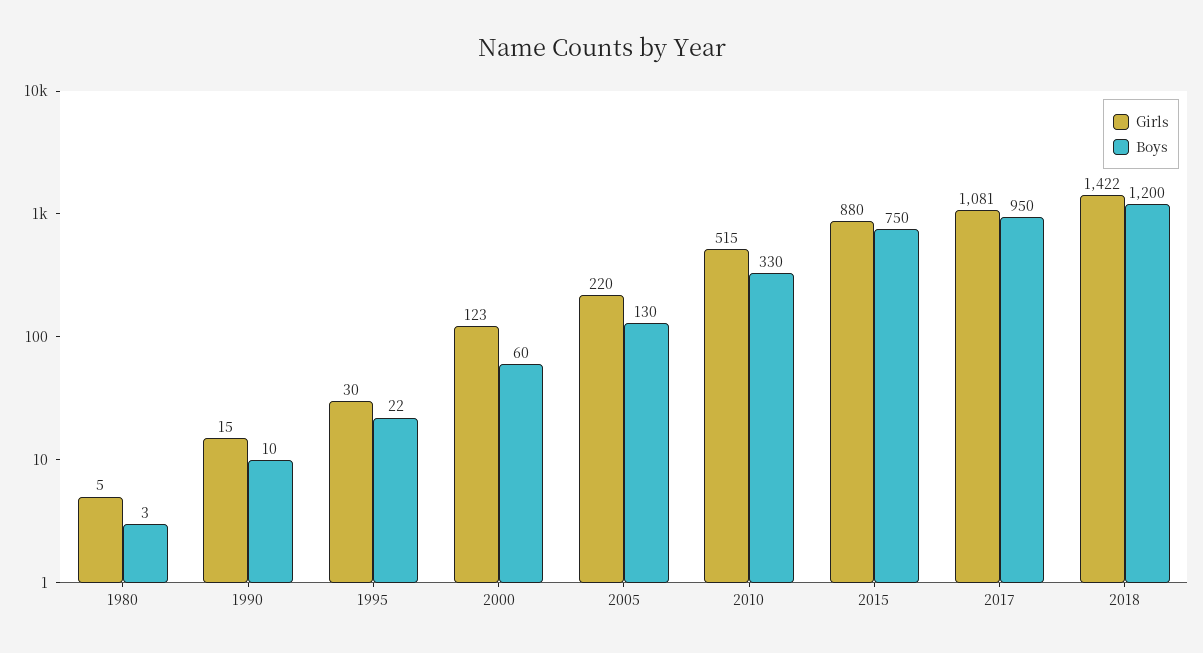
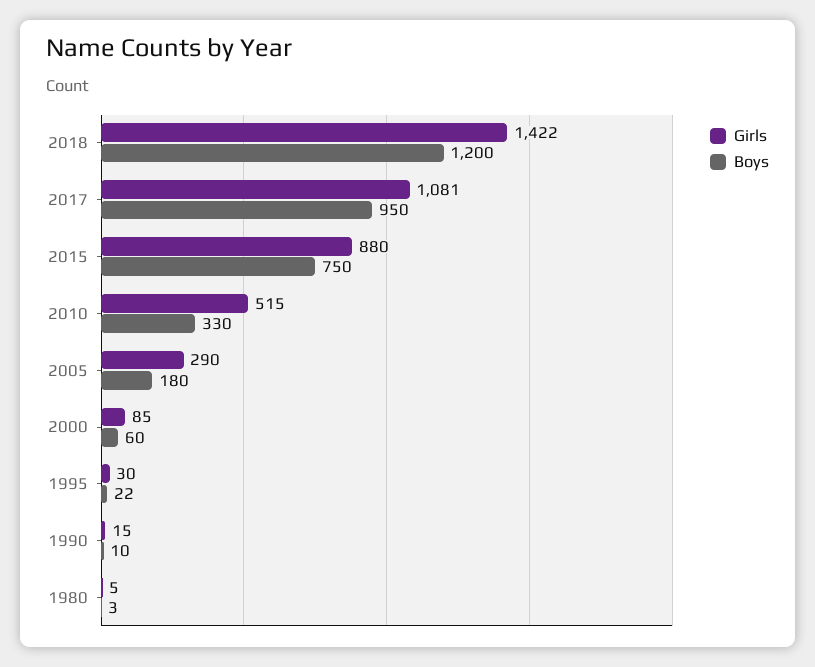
  {
    "Girls": {
      "1980": 5,
      "1990": 15,
      "1995": 30,
-     "2000": 123,
+     "2000": 85,
-     "2005": 220,
+     "2005": 290,
      "2010": 515,
      "2015": 880,
      "2017": 1081,
      "2018": 1422
    },
    "Boys": {
      "1980": 3,
      "1990": 10,
      "1995": 22,
      "2000": 60,
-     "2005": 130,
+     "2005": 180,
      "2010": 330,
      "2015": 750,
      "2017": 950,
      "2018": 1200
    }
  }

